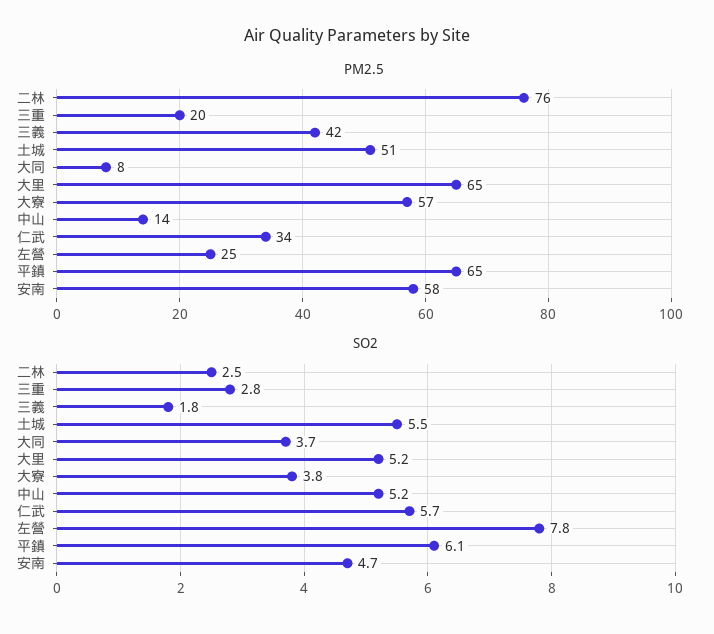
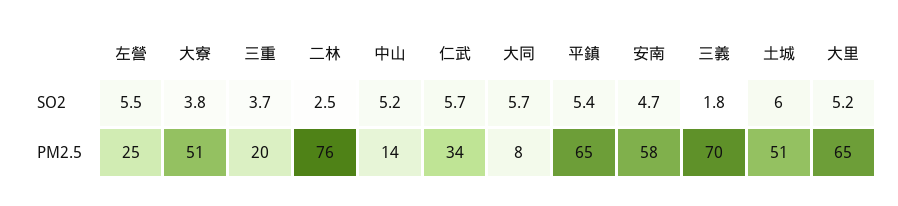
  {
    "PM2.5": {
      "二林": 76,
      "三重": 20,
-     "三義": 42,
+     "三義": 70,
      "土城": 51,
      "大同": 8,
      "大里": 65,
-     "大寮": 57,
+     "大寮": 51,
      "中山": 14,
      "仁武": 34,
      "左營": 25,
      "平鎮": 65,
      "安南": 58
    },
    "SO2": {
      "二林": 2.5,
-     "三重": 2.8,
+     "三重": 3.7,
      "三義": 1.8,
-     "土城": 5.5,
+     "土城": 6,
-     "大同": 3.7,
+     "大同": 5.7,
      "大里": 5.2,
      "大寮": 3.8,
      "中山": 5.2,
      "仁武": 5.7,
-     "左營": 7.8,
+     "左營": 5.5,
-     "平鎮": 6.1,
+     "平鎮": 5.4,
      "安南": 4.7
    }
  }

